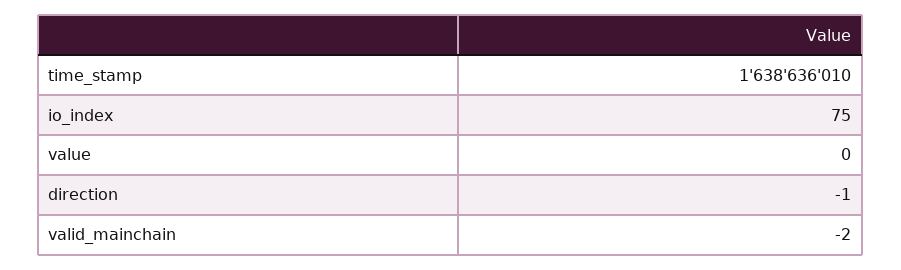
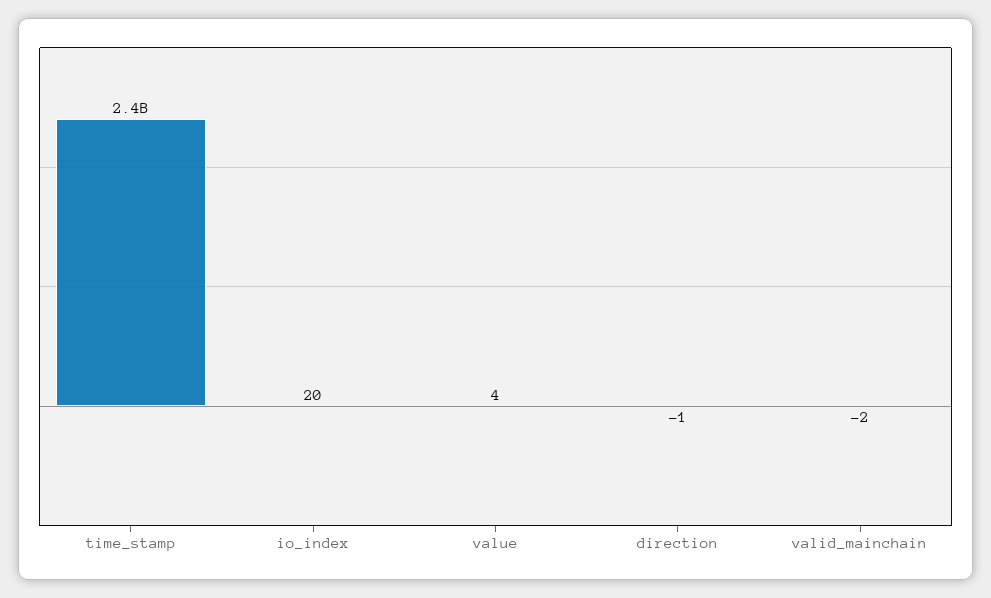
  {
-   "time_stamp": 1638636010,
+   "time_stamp": 2400000000,
-   "io_index": 75,
+   "io_index": 20,
-   "value": 0,
+   "value": 4,
    "direction": -1,
    "valid_mainchain": -2
  }

